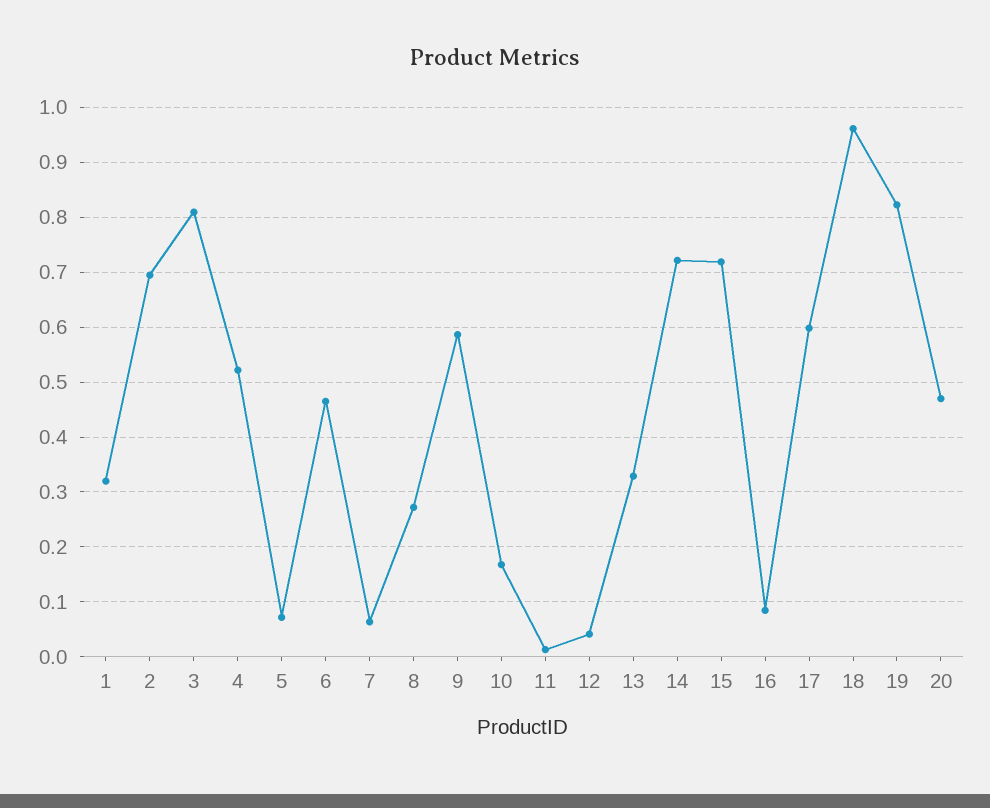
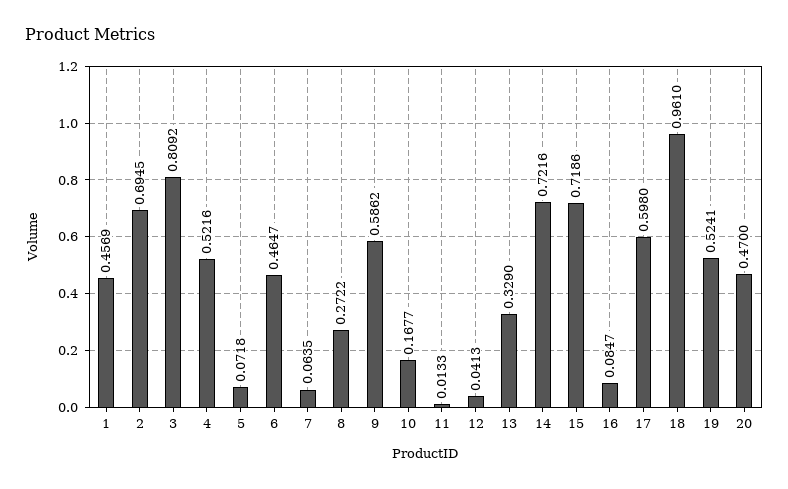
  {
-   "1": 0.32,
+   "1": 0.4569,
    "2": 0.6945,
    "3": 0.8092,
    "4": 0.5216,
    "5": 0.0718,
    "6": 0.4647,
    "7": 0.0635,
    "8": 0.2722,
    "9": 0.5862,
    "10": 0.1677,
    "11": 0.0133,
    "12": 0.0413,
    "13": 0.329,
    "14": 0.7216,
    "15": 0.7186,
    "16": 0.0847,
    "17": 0.598,
    "18": 0.961,
-   "19": 0.82,
+   "19": 0.5241,
    "20": 0.47
  }

